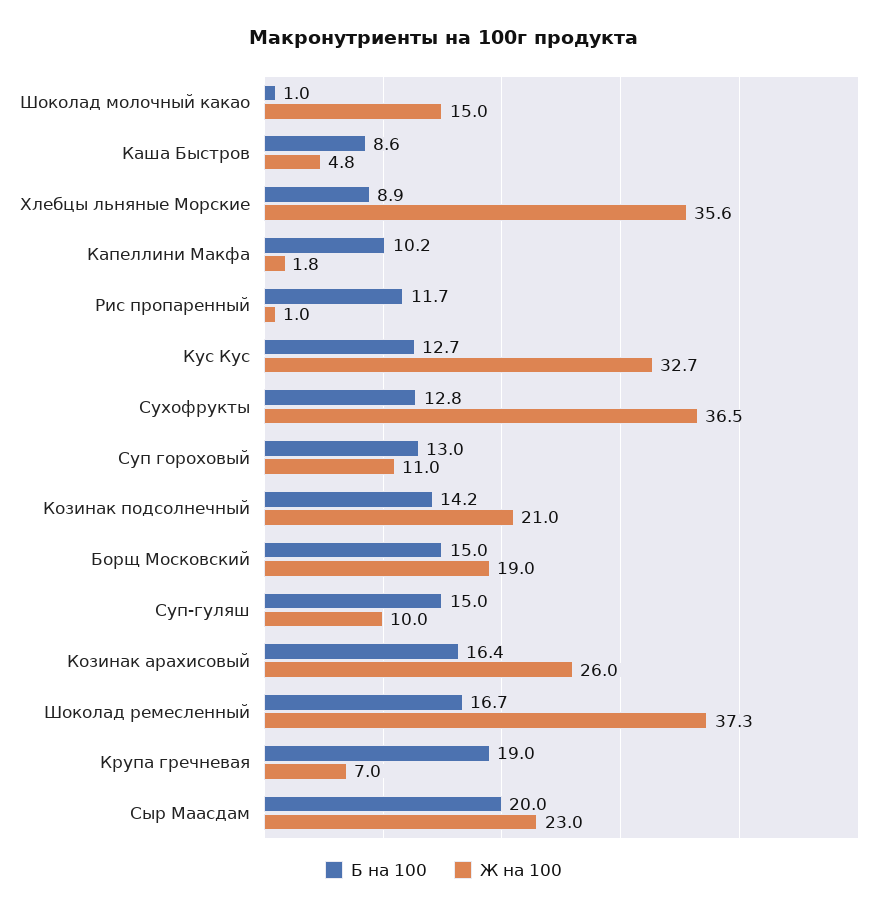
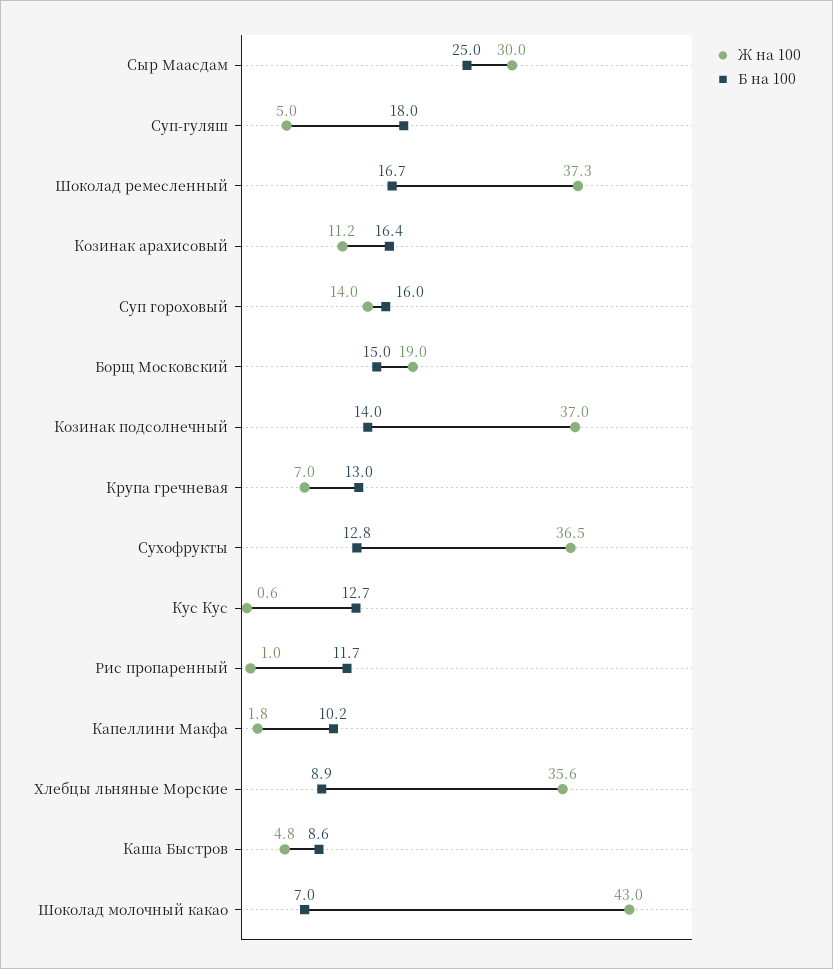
  {
    "Б на 100": {
-     "Шоколад молочный какао": 1,
+     "Шоколад молочный какао": 7,
      "Каша Быстров": 8.6,
      "Хлебцы льняные Морские": 8.9,
      "Капеллини Макфа": 10.2,
      "Рис пропаренный": 11.7,
      "Кус Кус": 12.7,
      "Сухофрукты": 12.8,
-     "Суп гороховый": 13,
+     "Суп гороховый": 16,
-     "Козинак подсолнечный": 14.2,
+     "Козинак подсолнечный": 14,
      "Борщ Московский": 15,
-     "Суп-гуляш": 15,
+     "Суп-гуляш": 18,
      "Козинак арахисовый": 16.4,
      "Шоколад ремесленный": 16.7,
-     "Крупа гречневая": 19,
+     "Крупа гречневая": 13,
-     "Сыр Маасдам": 20
+     "Сыр Маасдам": 25
    },
    "Ж на 100": {
-     "Шоколад молочный какао": 15,
+     "Шоколад молочный какао": 43,
      "Каша Быстров": 4.8,
      "Хлебцы льняные Морские": 35.6,
      "Капеллини Макфа": 1.8,
      "Рис пропаренный": 1,
-     "Кус Кус": 32.7,
+     "Кус Кус": 0.6,
      "Сухофрукты": 36.5,
-     "Суп гороховый": 11,
+     "Суп гороховый": 14,
-     "Козинак подсолнечный": 21,
+     "Козинак подсолнечный": 37,
      "Борщ Московский": 19,
-     "Суп-гуляш": 10,
+     "Суп-гуляш": 5,
-     "Козинак арахисовый": 26,
+     "Козинак арахисовый": 11.2,
      "Шоколад ремесленный": 37.3,
      "Крупа гречневая": 7,
-     "Сыр Маасдам": 23
+     "Сыр Маасдам": 30
    }
  }

